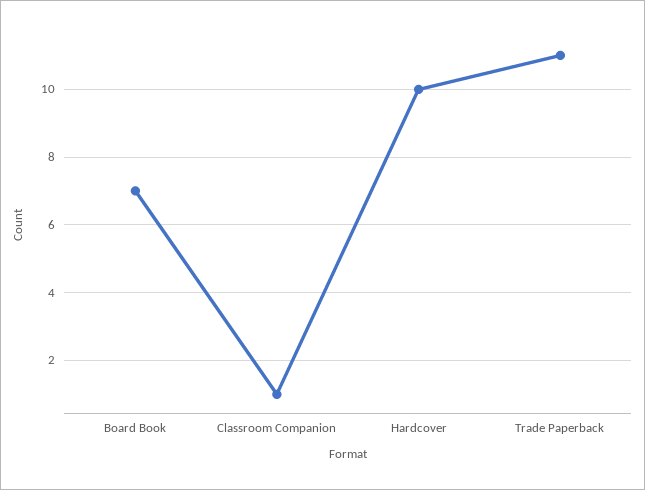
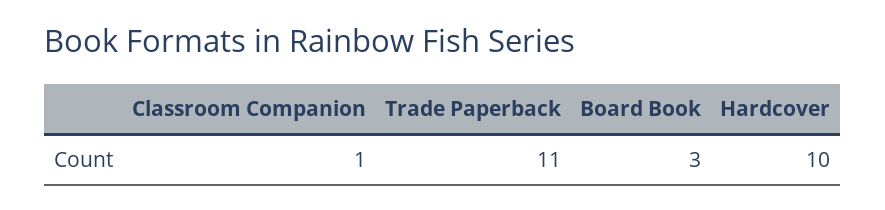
  {
-   "Board Book": 7,
+   "Board Book": 3,
    "Classroom Companion": 1,
    "Hardcover": 10,
    "Trade Paperback": 11
  }

